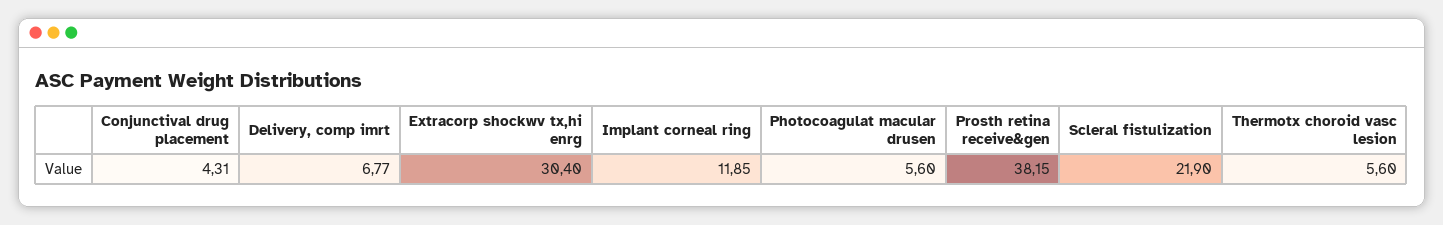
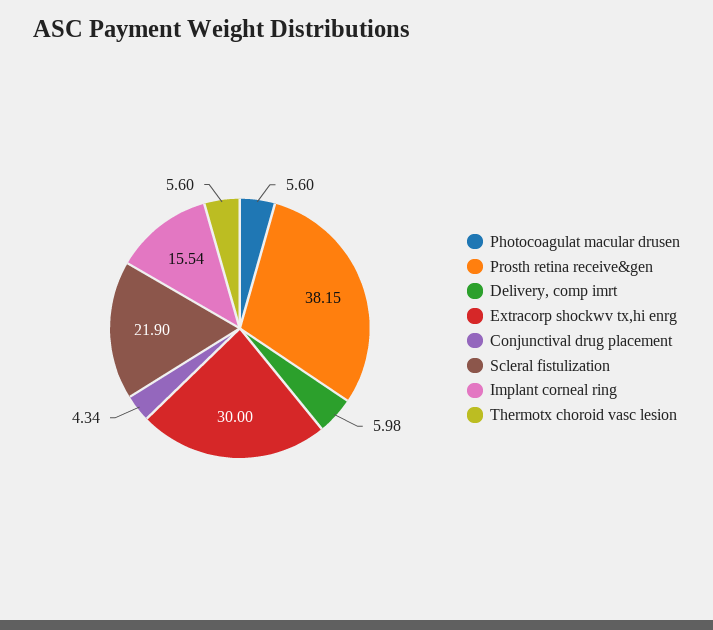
  {
-   "Conjunctival drug placement": 4.31,
+   "Conjunctival drug placement": 4.34,
-   "Delivery, comp imrt": 6.77,
+   "Delivery, comp imrt": 5.98,
-   "Extracorp shockwv tx,hi enrg": 30.4,
+   "Extracorp shockwv tx,hi enrg": 30,
-   "Implant corneal ring": 11.85,
+   "Implant corneal ring": 15.54,
    "Photocoagulat macular drusen": 5.6,
    "Prosth retina receive&gen": 38.15,
    "Scleral fistulization": 21.9,
    "Thermotx choroid vasc lesion": 5.6
  }

